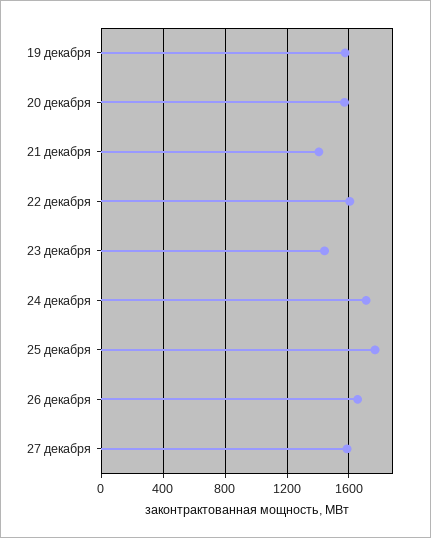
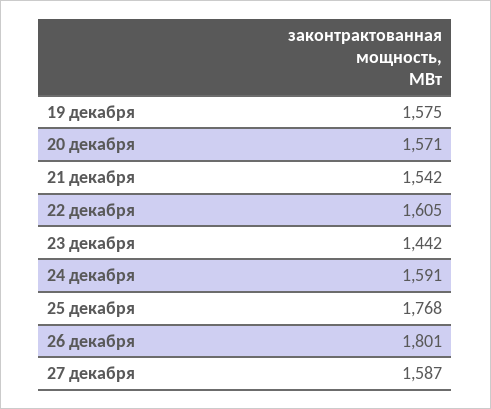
  {
    "19 декабря": 1575,
    "20 декабря": 1571,
-   "21 декабря": 1400,
+   "21 декабря": 1542,
    "22 декабря": 1605,
    "23 декабря": 1442,
-   "24 декабря": 1700,
+   "24 декабря": 1591,
    "25 декабря": 1768,
-   "26 декабря": 1650,
+   "26 декабря": 1801,
    "27 декабря": 1587
  }

